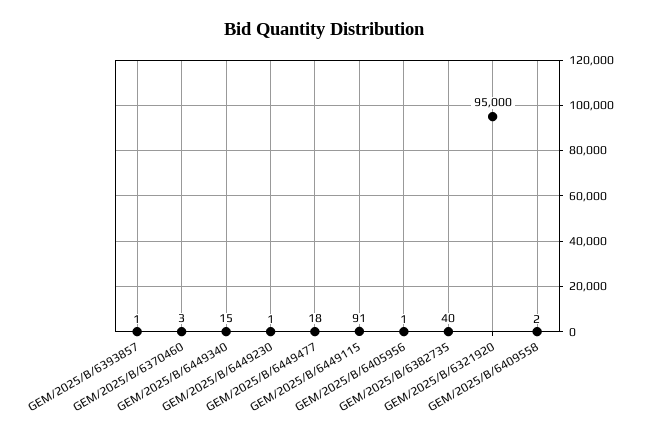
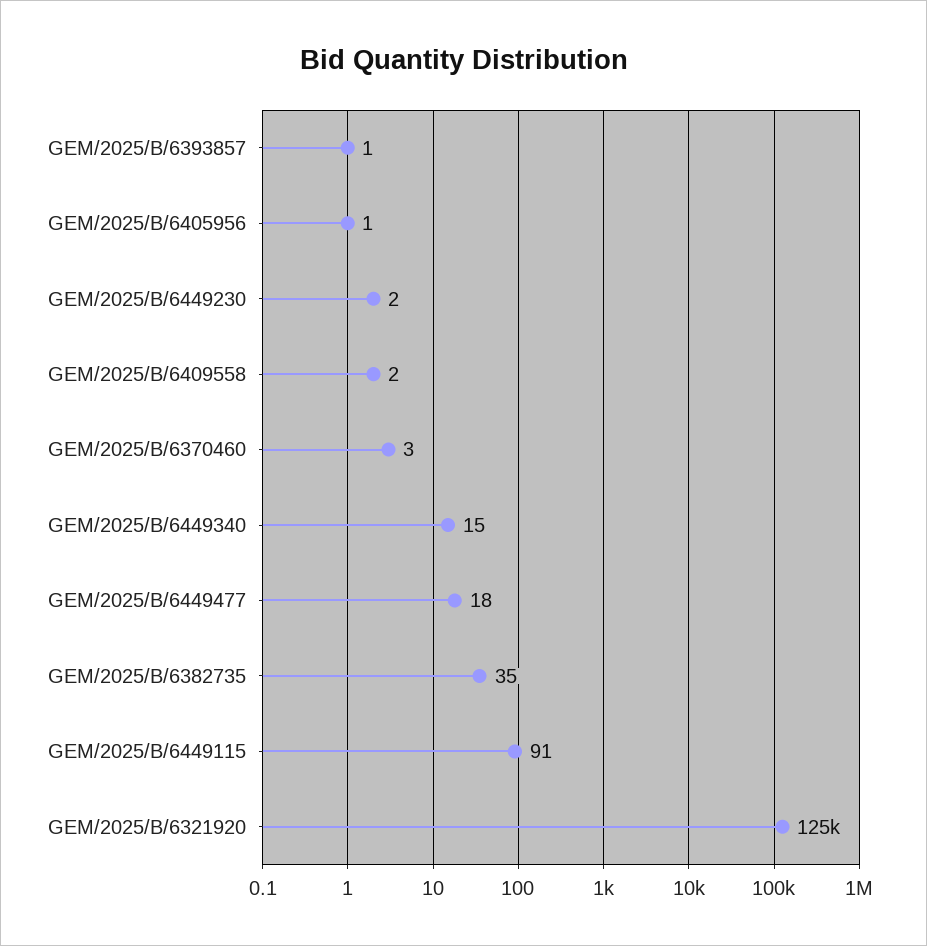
  {
    "GEM/2025/B/6393857": 1,
    "GEM/2025/B/6370460": 3,
    "GEM/2025/B/6449340": 15,
-   "GEM/2025/B/6449230": 1,
+   "GEM/2025/B/6449230": 2,
    "GEM/2025/B/6449477": 18,
    "GEM/2025/B/6449115": 91,
    "GEM/2025/B/6405956": 1,
-   "GEM/2025/B/6382735": 40,
+   "GEM/2025/B/6382735": 35,
-   "GEM/2025/B/6321920": 95000,
+   "GEM/2025/B/6321920": 125000,
    "GEM/2025/B/6409558": 2
  }

